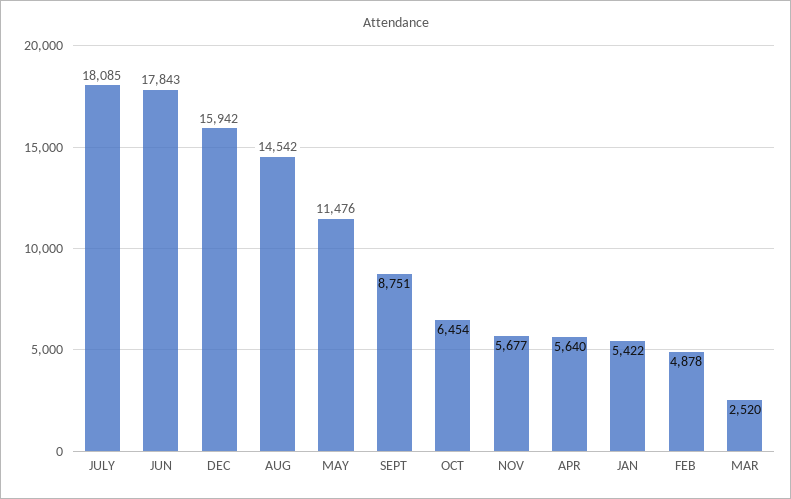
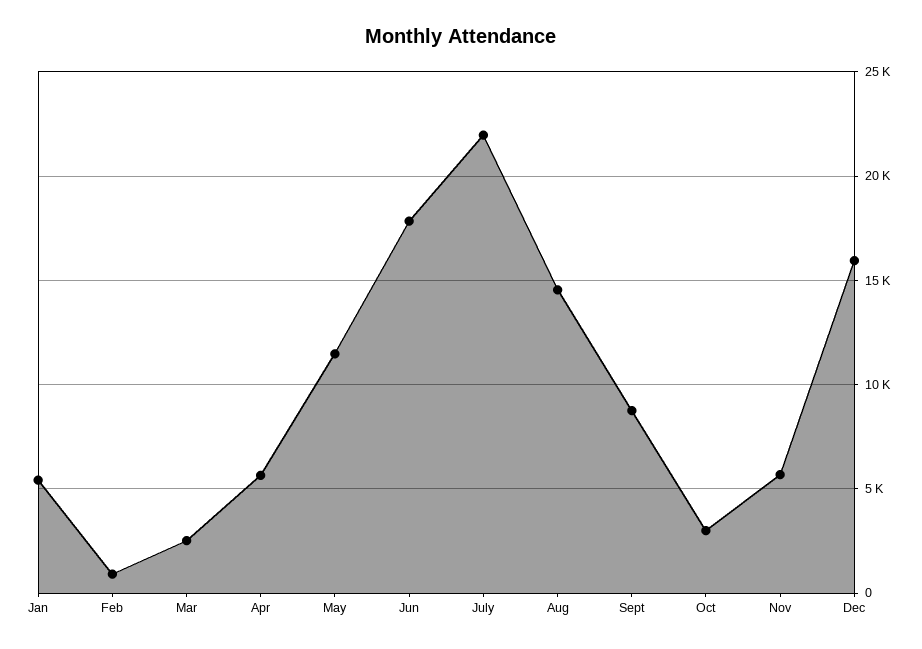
  {
-   "JULY": 18085,
+   "JULY": 22000,
    "JUN": 17843,
    "DEC": 15942,
    "AUG": 14542,
    "MAY": 11476,
    "SEPT": 8751,
-   "OCT": 6454,
+   "OCT": 3000,
    "NOV": 5677,
    "APR": 5640,
    "JAN": 5422,
-   "FEB": 4878,
+   "FEB": 1000,
    "MAR": 2520
  }

